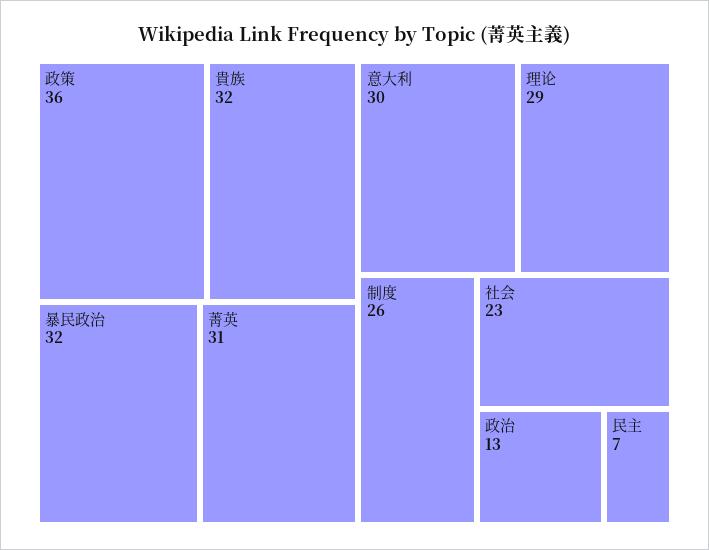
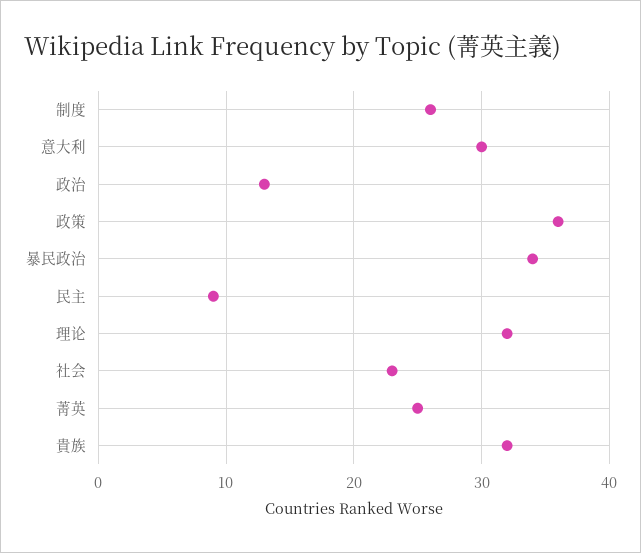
  {
    "政策": 36,
    "貴族": 32,
-   "暴民政治": 32,
+   "暴民政治": 34,
-   "菁英": 31,
+   "菁英": 25,
    "意大利": 30,
-   "理论": 29,
+   "理论": 32,
    "制度": 26,
    "社会": 23,
    "政治": 13,
-   "民主": 7
+   "民主": 9
  }

